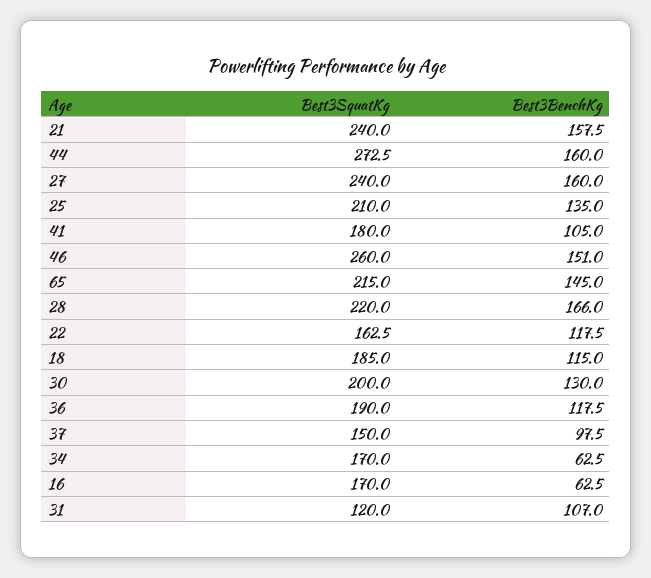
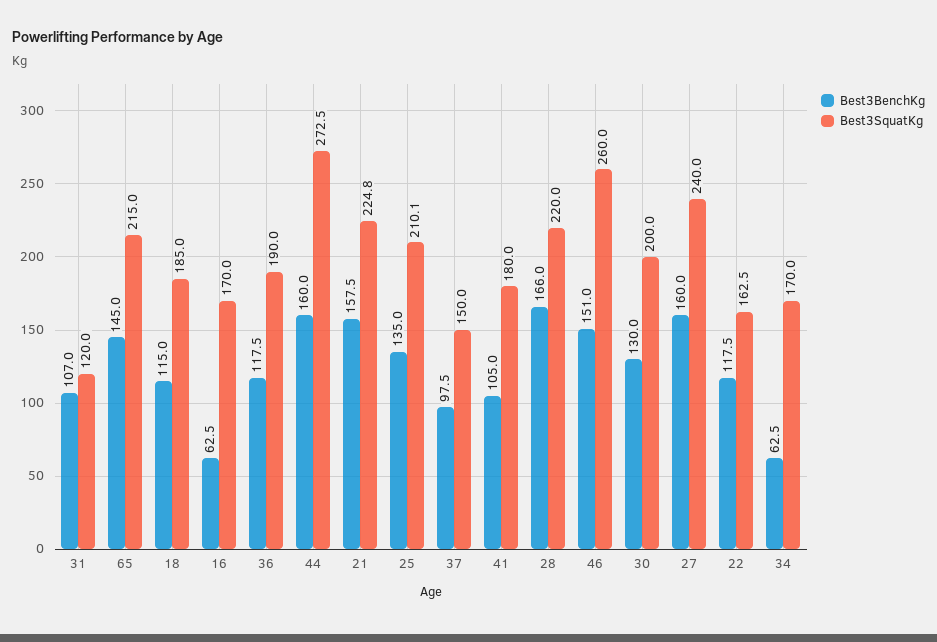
  {
    "Best3SquatKg": {
-     "21": 240,
+     "21": 224.8,
      "44": 272.5,
      "27": 240,
-     "25": 210,
+     "25": 210.1,
      "41": 180,
      "46": 260,
      "65": 215,
      "28": 220,
      "22": 162.5,
      "18": 185,
      "30": 200,
      "36": 190,
      "37": 150,
      "34": 170,
      "16": 170,
      "31": 120
    },
    "Best3BenchKg": {
      "21": 157.5,
      "44": 160,
      "27": 160,
      "25": 135,
      "41": 105,
      "46": 151,
      "65": 145,
      "28": 166,
      "22": 117.5,
      "18": 115,
      "30": 130,
      "36": 117.5,
      "37": 97.5,
      "34": 62.5,
      "16": 62.5,
      "31": 107
    }
  }

